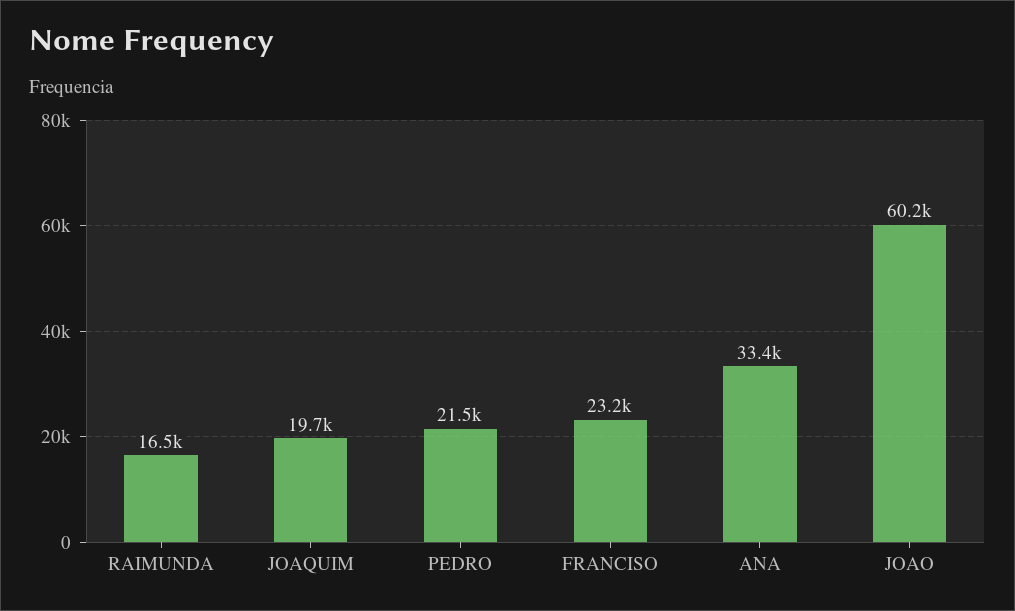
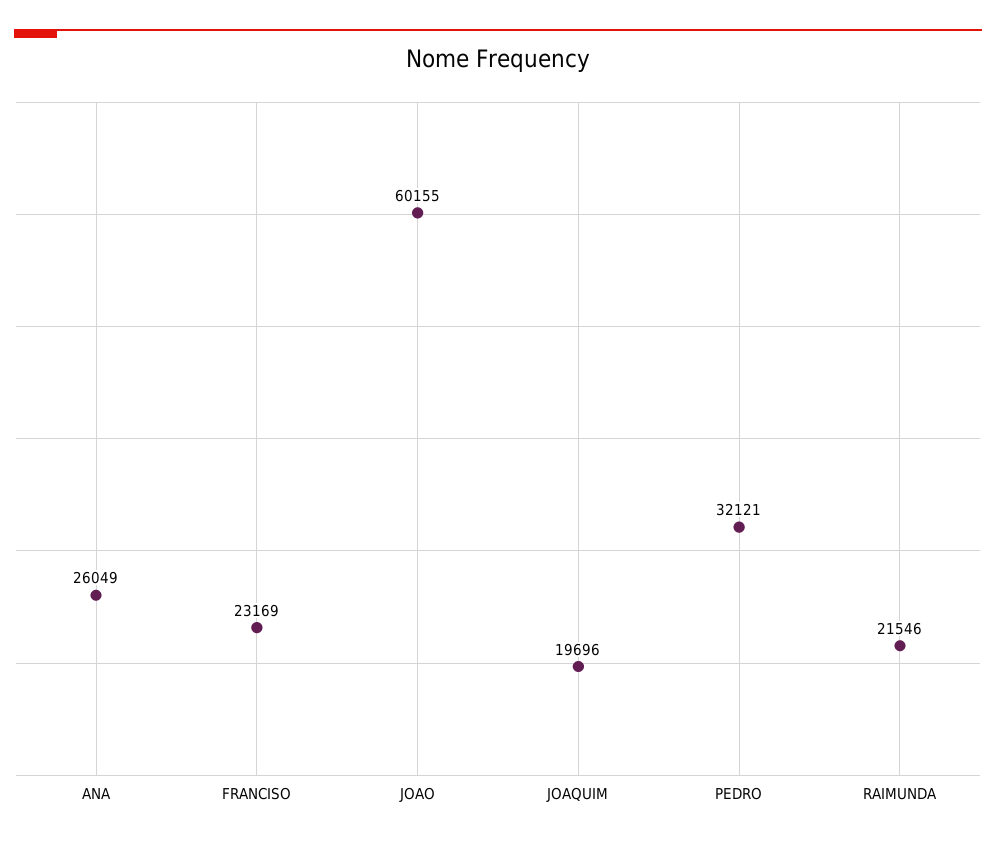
  {
-   "RAIMUNDA": 16500,
+   "RAIMUNDA": 21546,
    "JOAQUIM": 19696,
-   "PEDRO": 21500,
+   "PEDRO": 32121,
    "FRANCISO": 23169,
-   "ANA": 33400,
+   "ANA": 26049,
    "JOAO": 60155
  }

